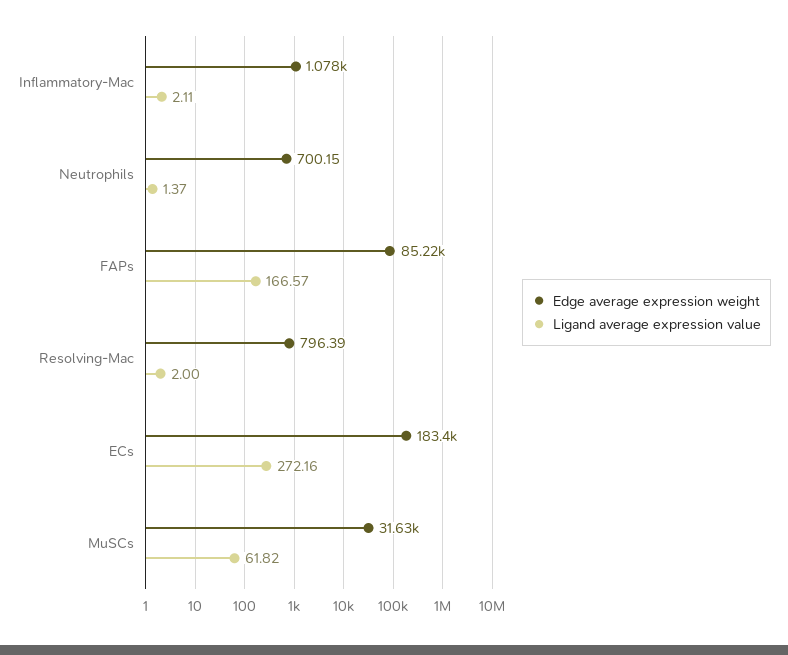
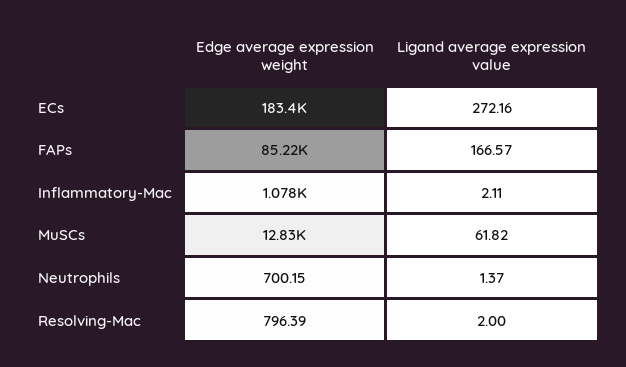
  {
    "Edge average expression weight": {
      "Inflammatory-Mac": 1078,
      "Neutrophils": 700.15,
      "FAPs": 85220,
      "Resolving-Mac": 796.39,
      "ECs": 183400,
-     "MuSCs": 31630
+     "MuSCs": 12830
    },
    "Ligand average expression value": {
      "Inflammatory-Mac": 2.11,
      "Neutrophils": 1.37,
      "FAPs": 166.57,
      "Resolving-Mac": 2,
      "ECs": 272.16,
      "MuSCs": 61.82
    }
  }

